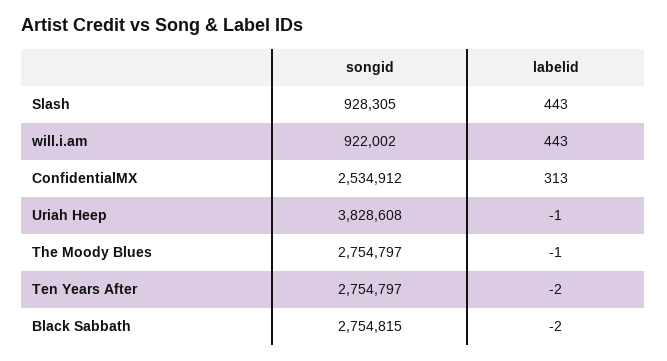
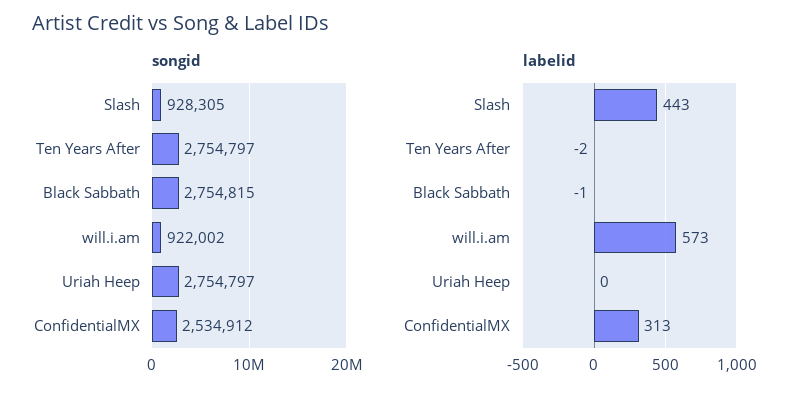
  {
    "songid": {
      "Slash": 928305,
      "will.i.am": 922002,
      "ConfidentialMX": 2534912,
-     "Uriah Heep": 3828608,
+     "Uriah Heep": 2754797,
-     "The Moody Blues": 2754797,
      "Ten Years After": 2754797,
      "Black Sabbath": 2754815
    },
    "labelid": {
      "Slash": 443,
-     "will.i.am": 443,
+     "will.i.am": 573,
      "ConfidentialMX": 313,
-     "Uriah Heep": -1,
+     "Uriah Heep": 0,
-     "The Moody Blues": -1,
      "Ten Years After": -2,
-     "Black Sabbath": -2
+     "Black Sabbath": -1
    }
  }

